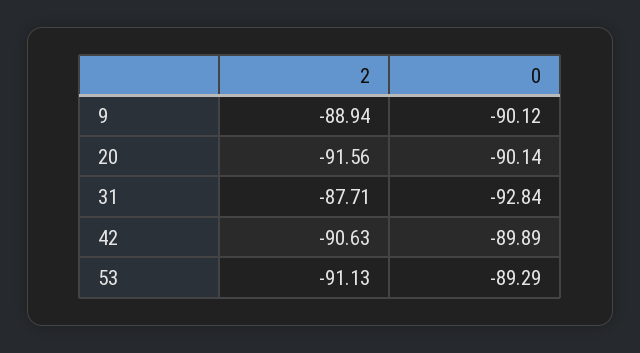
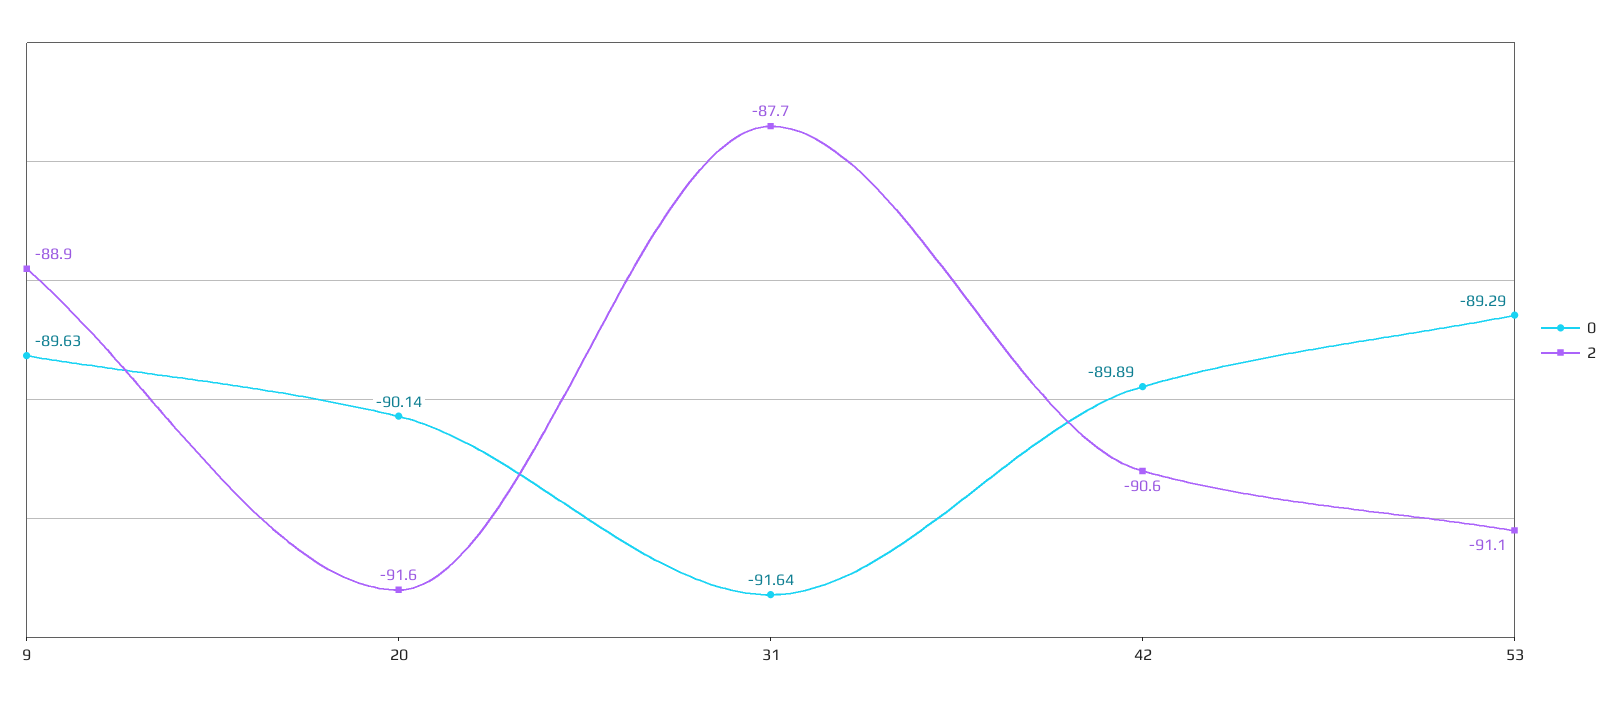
  {
    "2": {
      "9": -88.94,
      "20": -91.56,
      "31": -87.71,
      "42": -90.63,
      "53": -91.13
    },
    "0": {
-     "9": -90.12,
+     "9": -89.63,
      "20": -90.14,
-     "31": -92.84,
+     "31": -91.64,
      "42": -89.89,
      "53": -89.29
    }
  }

